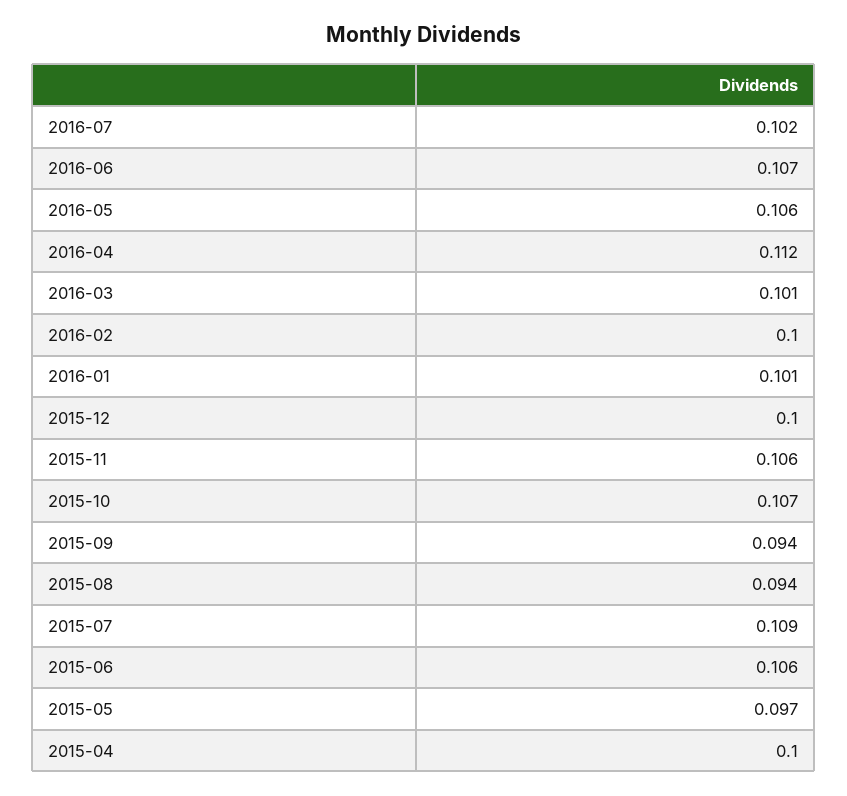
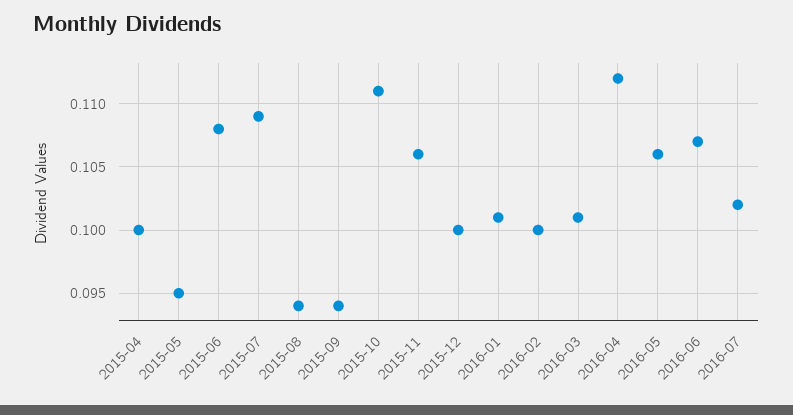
  {
    "2016-07": 0.102,
    "2016-06": 0.107,
    "2016-05": 0.106,
    "2016-04": 0.112,
    "2016-03": 0.101,
    "2016-02": 0.1,
    "2016-01": 0.101,
    "2015-12": 0.1,
    "2015-11": 0.106,
-   "2015-10": 0.107,
+   "2015-10": 0.111,
    "2015-09": 0.094,
    "2015-08": 0.094,
    "2015-07": 0.109,
-   "2015-06": 0.106,
+   "2015-06": 0.108,
-   "2015-05": 0.097,
+   "2015-05": 0.095,
    "2015-04": 0.1
  }

